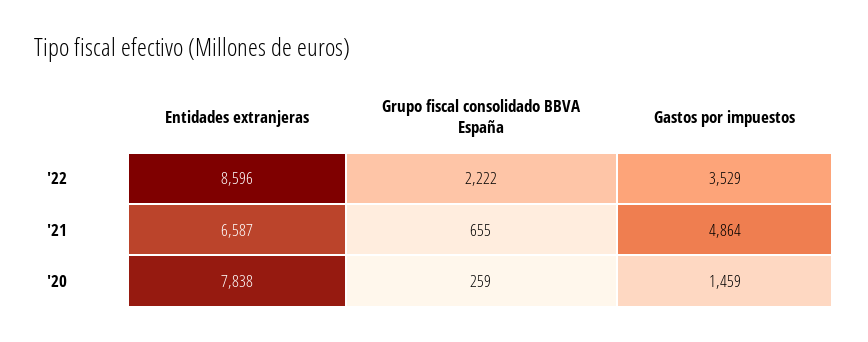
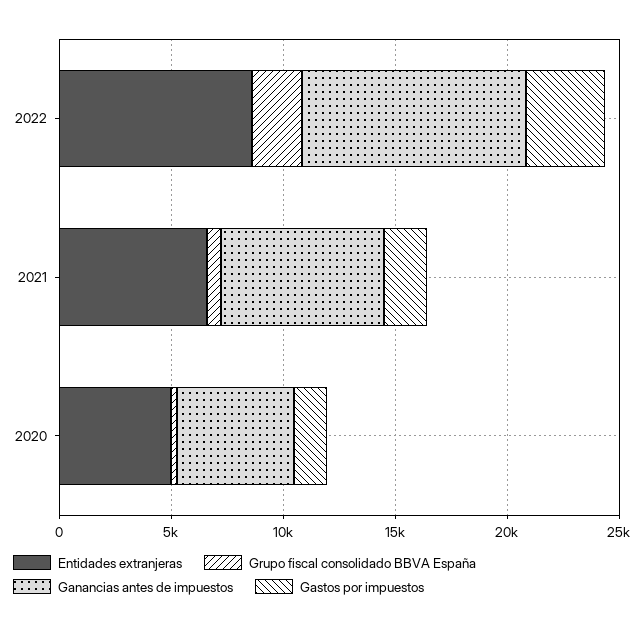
  {
    "Entidades extranjeras": {
      "'22": 8596,
      "'21": 6587,
-     "'20": 7838
+     "'20": 5000
    },
    "Grupo fiscal consolidado BBVA España": {
      "'22": 2222,
      "'21": 655,
      "'20": 259
    },
    "Gastos por impuestos": {
      "'22": 3529,
-     "'21": 4864,
+     "'21": 2000,
      "'20": 1459
-   }
+   },
+   "Ganancias antes de impuestos": {
+     "'22": 10000,
+     "'21": 7000,
+     "'20": 5000
+   }
  }

